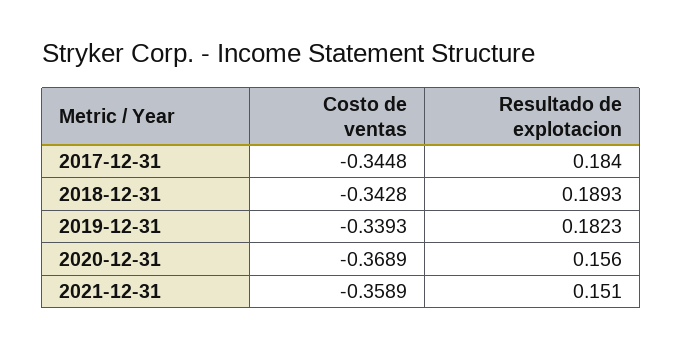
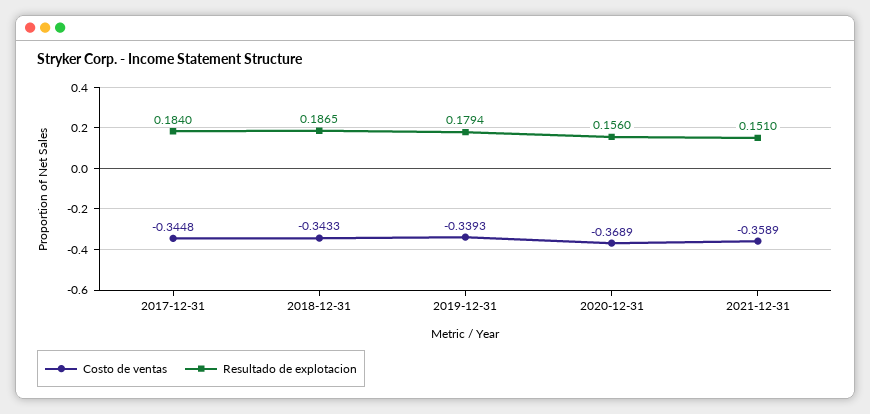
  {
    "Costo de ventas": {
      "2017-12-31": -0.3448,
-     "2018-12-31": -0.3428,
+     "2018-12-31": -0.3433,
      "2019-12-31": -0.3393,
      "2020-12-31": -0.3689,
      "2021-12-31": -0.3589
    },
    "Resultado de explotacion": {
      "2017-12-31": 0.184,
-     "2018-12-31": 0.1893,
+     "2018-12-31": 0.1865,
-     "2019-12-31": 0.1823,
+     "2019-12-31": 0.1794,
      "2020-12-31": 0.156,
      "2021-12-31": 0.151
    }
  }

